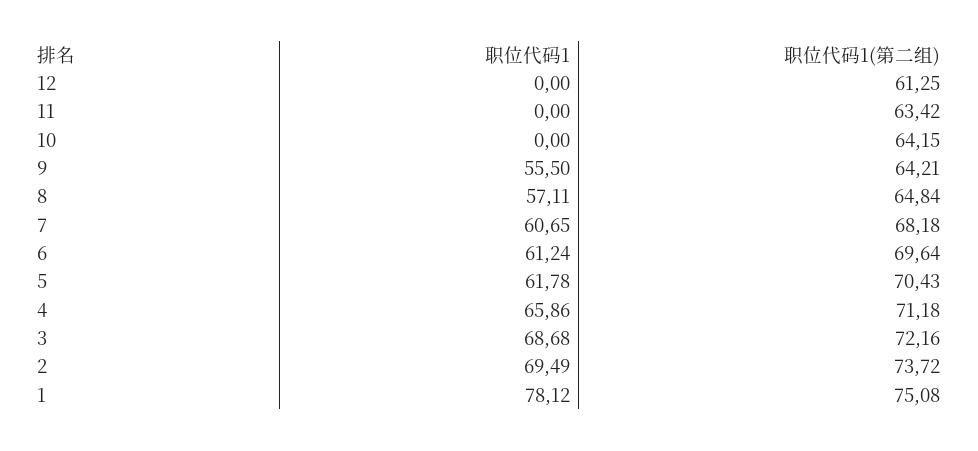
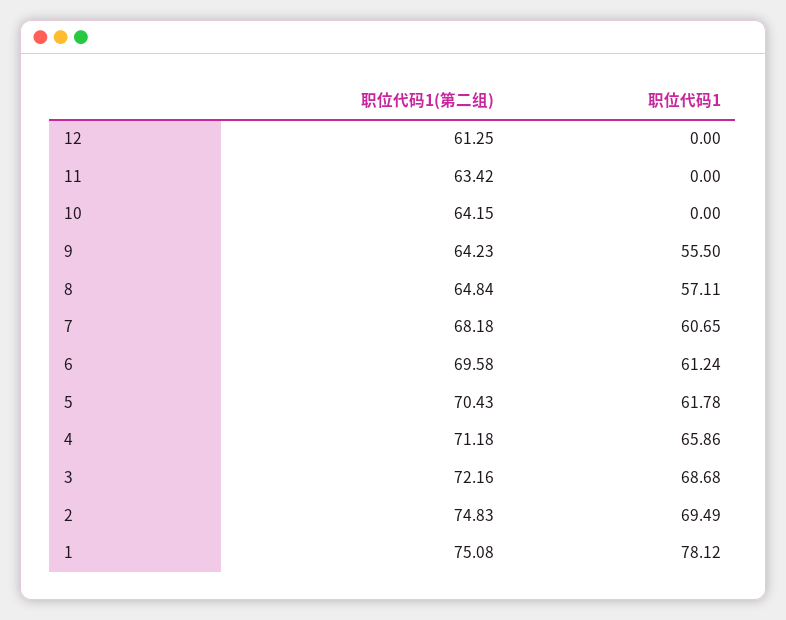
  {
    "职位代码1": {
      "12": 0,
      "11": 0,
      "10": 0,
      "9": 55.5,
      "8": 57.11,
      "7": 60.65,
      "6": 61.24,
      "5": 61.78,
      "4": 65.86,
      "3": 68.68,
      "2": 69.49,
      "1": 78.12
    },
    "职位代码1(第二组)": {
      "12": 61.25,
      "11": 63.42,
      "10": 64.15,
-     "9": 64.21,
+     "9": 64.23,
      "8": 64.84,
      "7": 68.18,
-     "6": 69.64,
+     "6": 69.58,
      "5": 70.43,
      "4": 71.18,
      "3": 72.16,
-     "2": 73.72,
+     "2": 74.83,
      "1": 75.08
    }
  }

